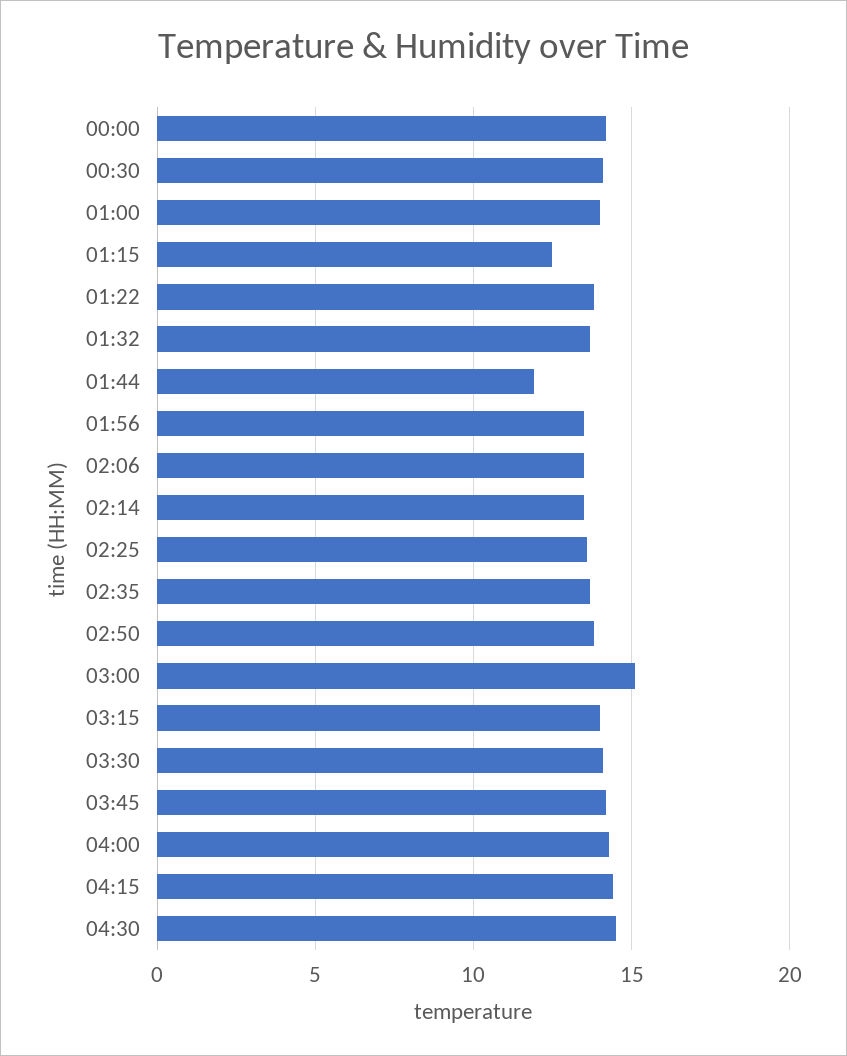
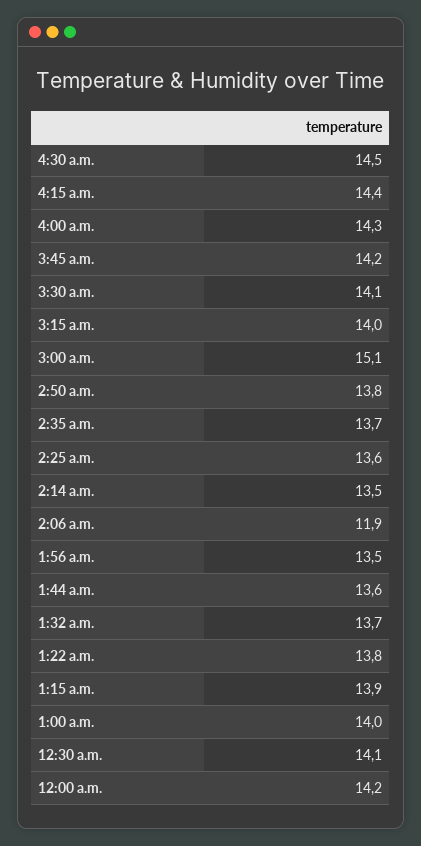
  {
    "00:00": 14.2,
    "00:30": 14.1,
    "01:00": 14,
-   "01:15": 12.5,
+   "01:15": 13.9,
    "01:22": 13.8,
    "01:32": 13.7,
-   "01:44": 12,
+   "01:44": 13.6,
    "01:56": 13.5,
-   "02:06": 13.5,
+   "02:06": 11.9,
    "02:14": 13.5,
    "02:25": 13.6,
    "02:35": 13.7,
    "02:50": 13.8,
    "03:00": 15.1,
    "03:15": 14,
    "03:30": 14.1,
    "03:45": 14.2,
    "04:00": 14.3,
    "04:15": 14.4,
    "04:30": 14.5
  }

